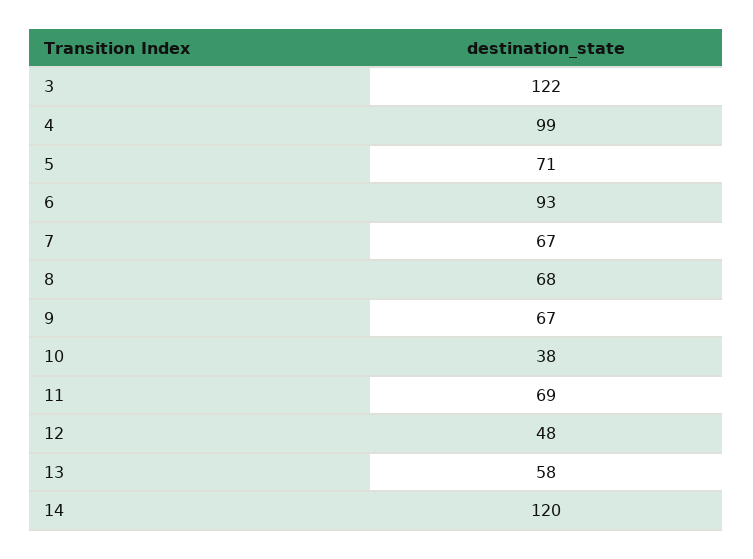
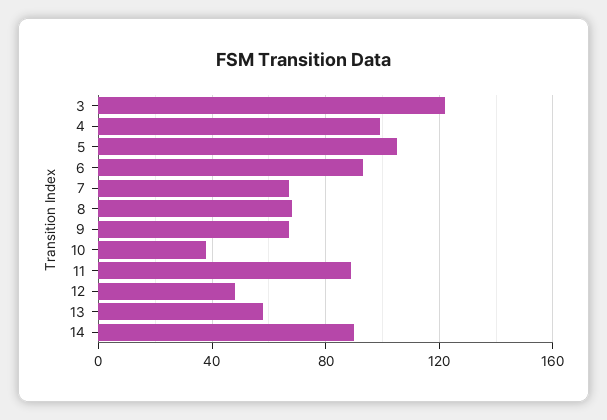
  {
    "3": 122,
    "4": 99,
-   "5": 71,
+   "5": 105,
    "6": 93,
    "7": 67,
    "8": 68,
    "9": 67,
    "10": 38,
-   "11": 69,
+   "11": 90,
    "12": 48,
    "13": 58,
-   "14": 120
+   "14": 90
  }

